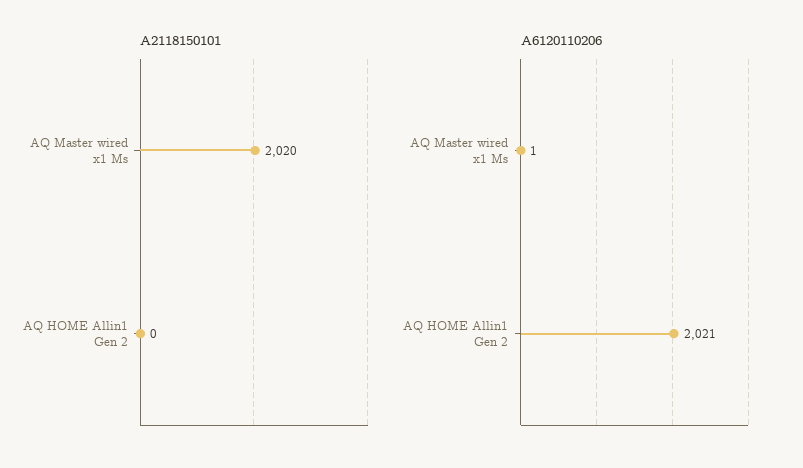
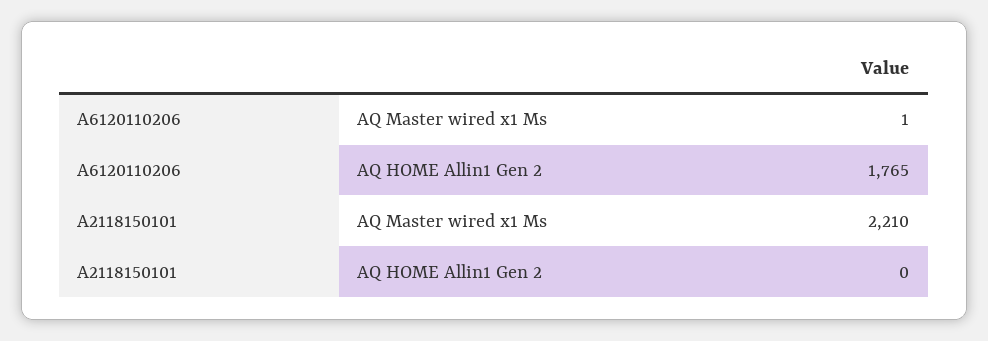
  {
    "A2118150101": {
-     "AQ Master wired x1 Ms": 2020,
+     "AQ Master wired x1 Ms": 2210,
      "AQ HOME Allin1 Gen 2": 0
    },
    "A6120110206": {
      "AQ Master wired x1 Ms": 1,
-     "AQ HOME Allin1 Gen 2": 2021
+     "AQ HOME Allin1 Gen 2": 1765
    }
  }

